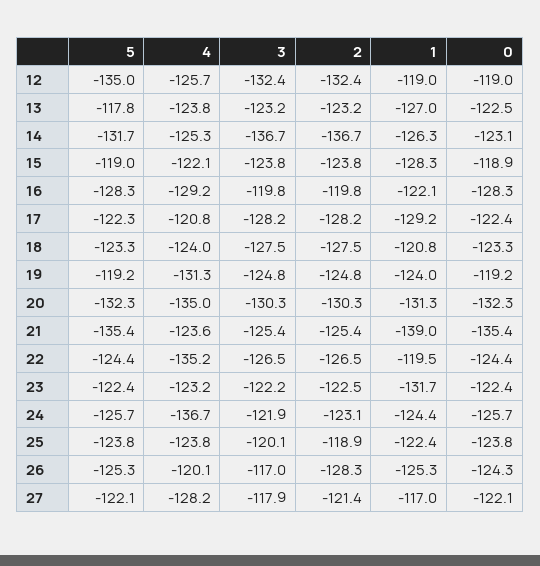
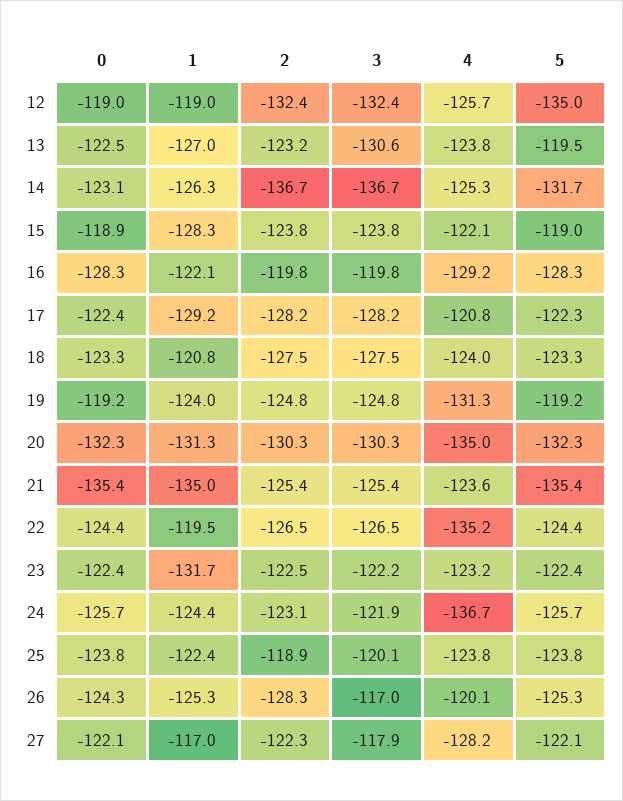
  {
    "5": {
      "12": -135,
-     "13": -117.8,
+     "13": -119.5,
      "14": -131.7,
      "15": -119,
      "16": -128.3,
      "17": -122.3,
      "18": -123.3,
      "19": -119.2,
      "20": -132.3,
      "21": -135.4,
      "22": -124.4,
      "23": -122.4,
      "24": -125.7,
      "25": -123.8,
      "26": -125.3,
      "27": -122.1
    },
    "4": {
      "12": -125.7,
      "13": -123.8,
      "14": -125.3,
      "15": -122.1,
      "16": -129.2,
      "17": -120.8,
      "18": -124,
      "19": -131.3,
      "20": -135,
      "21": -123.6,
      "22": -135.2,
      "23": -123.2,
      "24": -136.7,
      "25": -123.8,
      "26": -120.1,
      "27": -128.2
    },
    "3": {
      "12": -132.4,
-     "13": -123.2,
+     "13": -130.6,
      "14": -136.7,
      "15": -123.8,
      "16": -119.8,
      "17": -128.2,
      "18": -127.5,
      "19": -124.8,
      "20": -130.3,
      "21": -125.4,
      "22": -126.5,
      "23": -122.2,
      "24": -121.9,
      "25": -120.1,
      "26": -117,
      "27": -117.9
    },
    "2": {
      "12": -132.4,
      "13": -123.2,
      "14": -136.7,
      "15": -123.8,
      "16": -119.8,
      "17": -128.2,
      "18": -127.5,
      "19": -124.8,
      "20": -130.3,
      "21": -125.4,
      "22": -126.5,
      "23": -122.5,
      "24": -123.1,
      "25": -118.9,
      "26": -128.3,
-     "27": -121.4
+     "27": -122.3
    },
    "1": {
      "12": -119,
      "13": -127,
      "14": -126.3,
      "15": -128.3,
      "16": -122.1,
      "17": -129.2,
      "18": -120.8,
      "19": -124,
      "20": -131.3,
-     "21": -139,
+     "21": -135,
      "22": -119.5,
      "23": -131.7,
      "24": -124.4,
      "25": -122.4,
      "26": -125.3,
      "27": -117
    },
    "0": {
      "12": -119,
      "13": -122.5,
      "14": -123.1,
      "15": -118.9,
      "16": -128.3,
      "17": -122.4,
      "18": -123.3,
      "19": -119.2,
      "20": -132.3,
      "21": -135.4,
      "22": -124.4,
      "23": -122.4,
      "24": -125.7,
      "25": -123.8,
      "26": -124.3,
      "27": -122.1
    }
  }

